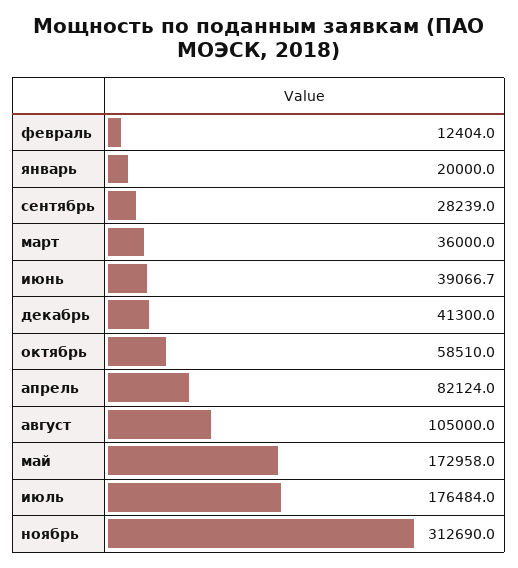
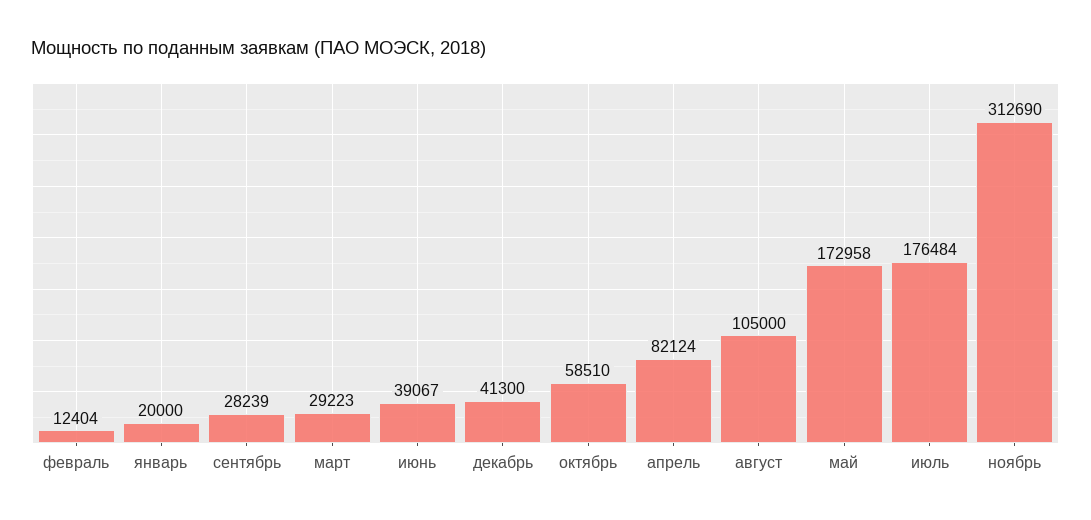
  {
    "февраль": 12404,
    "январь": 20000,
    "сентябрь": 28239,
-   "март": 36000,
+   "март": 29223,
    "июнь": 39066.7,
    "декабрь": 41300,
    "октябрь": 58510,
    "апрель": 82124,
    "август": 105000,
    "май": 172958,
    "июль": 176484,
    "ноябрь": 312690
  }

